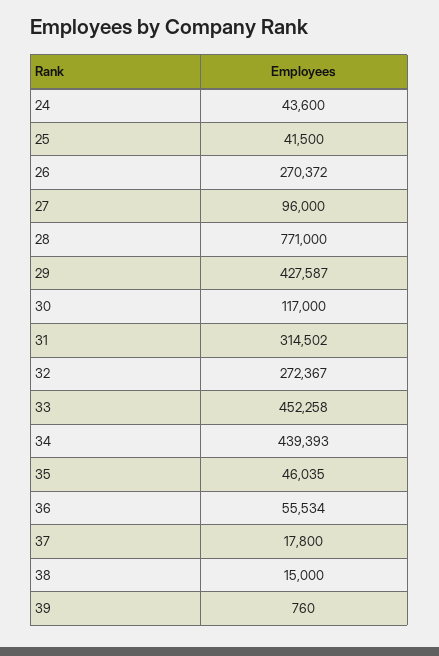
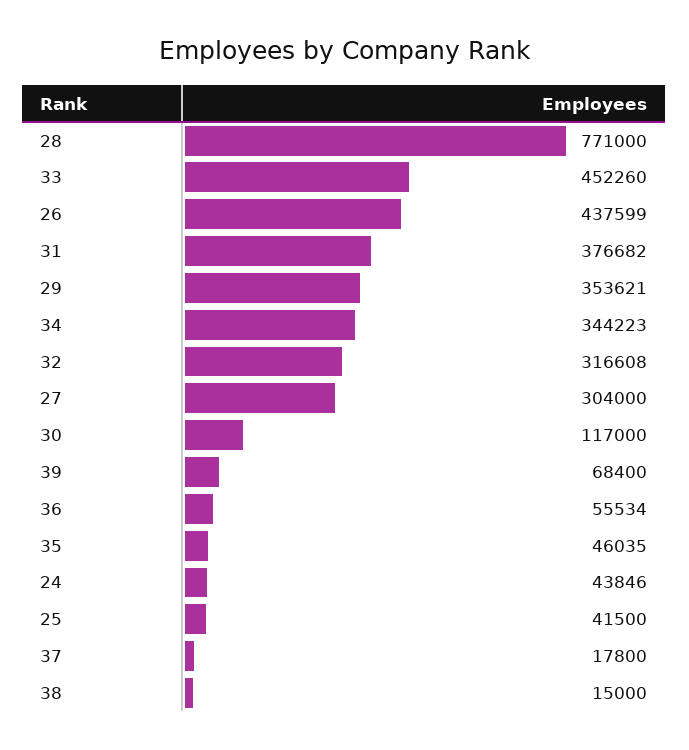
  {
-   "24": 43600,
+   "24": 43846,
    "25": 41500,
-   "26": 270372,
+   "26": 437599,
-   "27": 96000,
+   "27": 304000,
    "28": 771000,
-   "29": 427587,
+   "29": 353621,
    "30": 117000,
-   "31": 314502,
+   "31": 376682,
-   "32": 272367,
+   "32": 316608,
-   "33": 452258,
+   "33": 452260,
-   "34": 439393,
+   "34": 344223,
    "35": 46035,
    "36": 55534,
    "37": 17800,
    "38": 15000,
-   "39": 760
+   "39": 68400
  }

